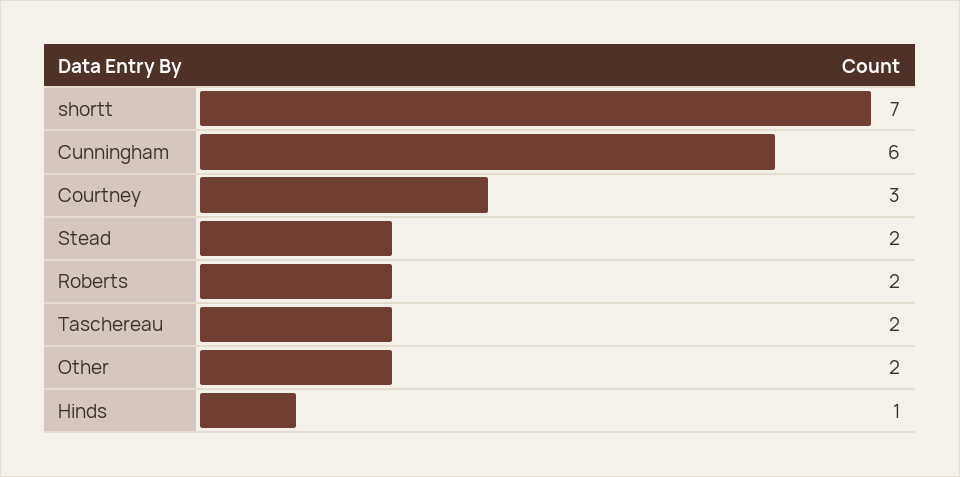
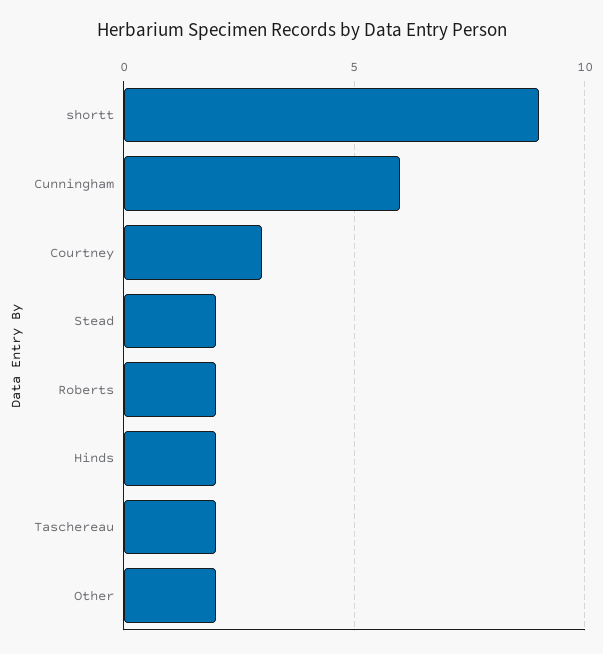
  {
-   "shortt": 7,
+   "shortt": 9,
    "Cunningham": 6,
    "Courtney": 3,
    "Stead": 2,
    "Roberts": 2,
    "Taschereau": 2,
    "Other": 2,
-   "Hinds": 1
+   "Hinds": 2
  }

